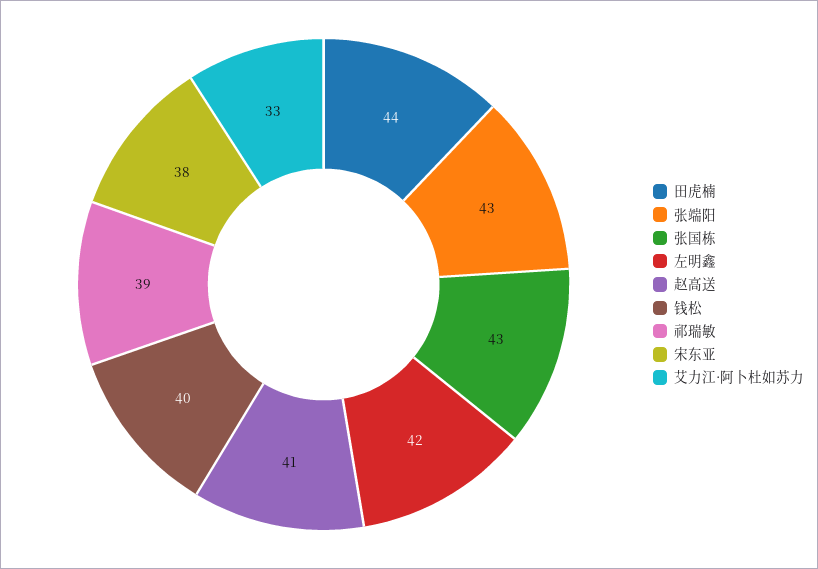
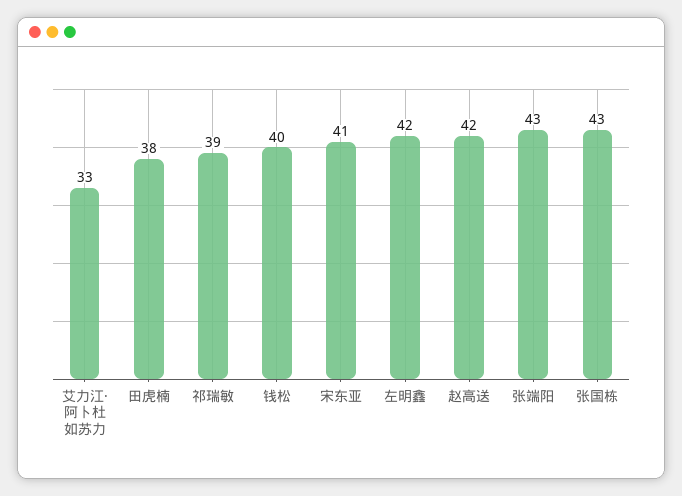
  {
-   "田虎楠": 44,
+   "田虎楠": 38,
    "张端阳": 43,
    "张国栋": 43,
    "左明鑫": 42,
-   "赵高送": 41,
+   "赵高送": 42,
    "钱松": 40,
    "祁瑞敏": 39,
-   "宋东亚": 38,
+   "宋东亚": 41,
    "艾力江·阿卜杜如苏力": 33
  }

